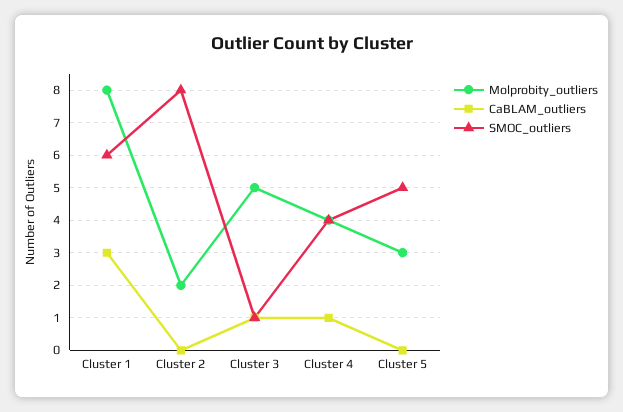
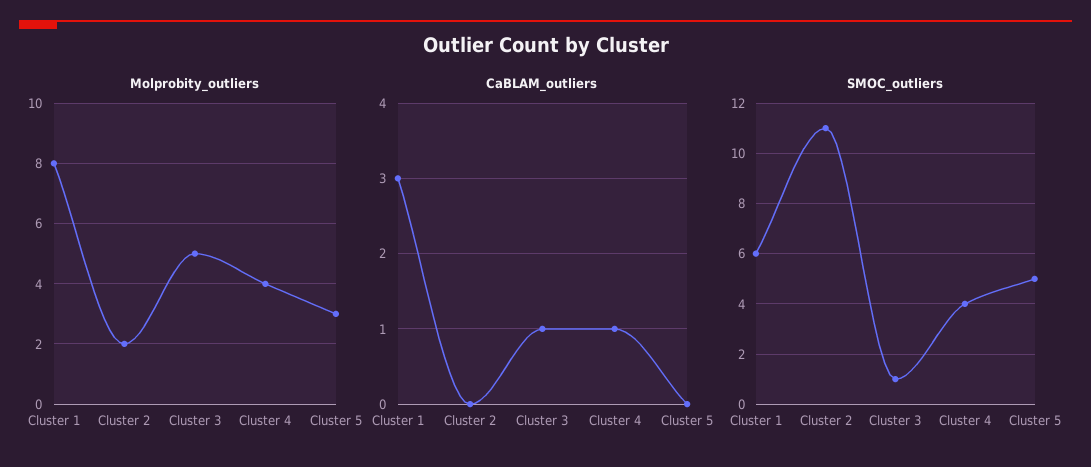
  {
    "Molprobity_outliers": {
      "Cluster 1": 8,
      "Cluster 2": 2,
      "Cluster 3": 5,
      "Cluster 4": 4,
      "Cluster 5": 3
    },
    "CaBLAM_outliers": {
      "Cluster 1": 3,
      "Cluster 2": 0,
      "Cluster 3": 1,
      "Cluster 4": 1,
      "Cluster 5": 0
    },
    "SMOC_outliers": {
      "Cluster 1": 6,
-     "Cluster 2": 8,
+     "Cluster 2": 11,
      "Cluster 3": 1,
      "Cluster 4": 4,
      "Cluster 5": 5
    }
  }

